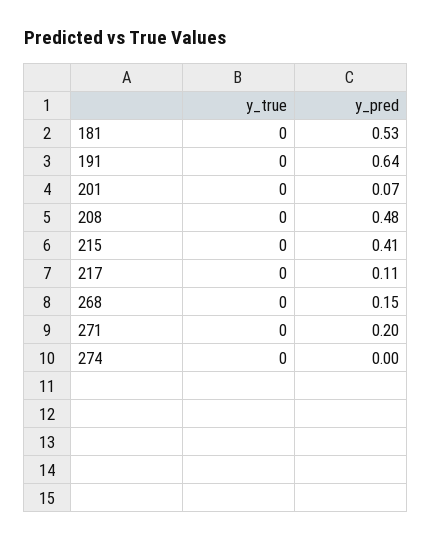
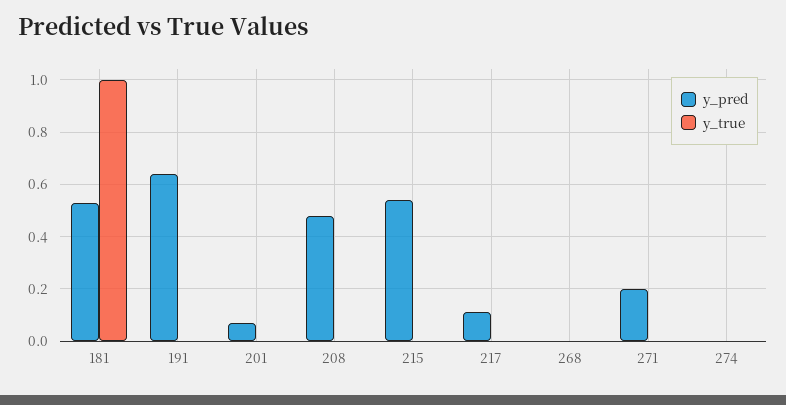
  {
    "y_true": {
-     "181": 0,
+     "181": 1,
      "191": 0,
      "201": 0,
      "208": 0,
      "215": 0,
      "217": 0,
      "268": 0,
      "271": 0,
      "274": 0
    },
    "y_pred": {
      "181": 0.53,
      "191": 0.64,
      "201": 0.07,
      "208": 0.48,
-     "215": 0.41,
+     "215": 0.55,
      "217": 0.11,
-     "268": 0.15,
+     "268": 0,
      "271": 0.2,
      "274": 0
    }
  }

